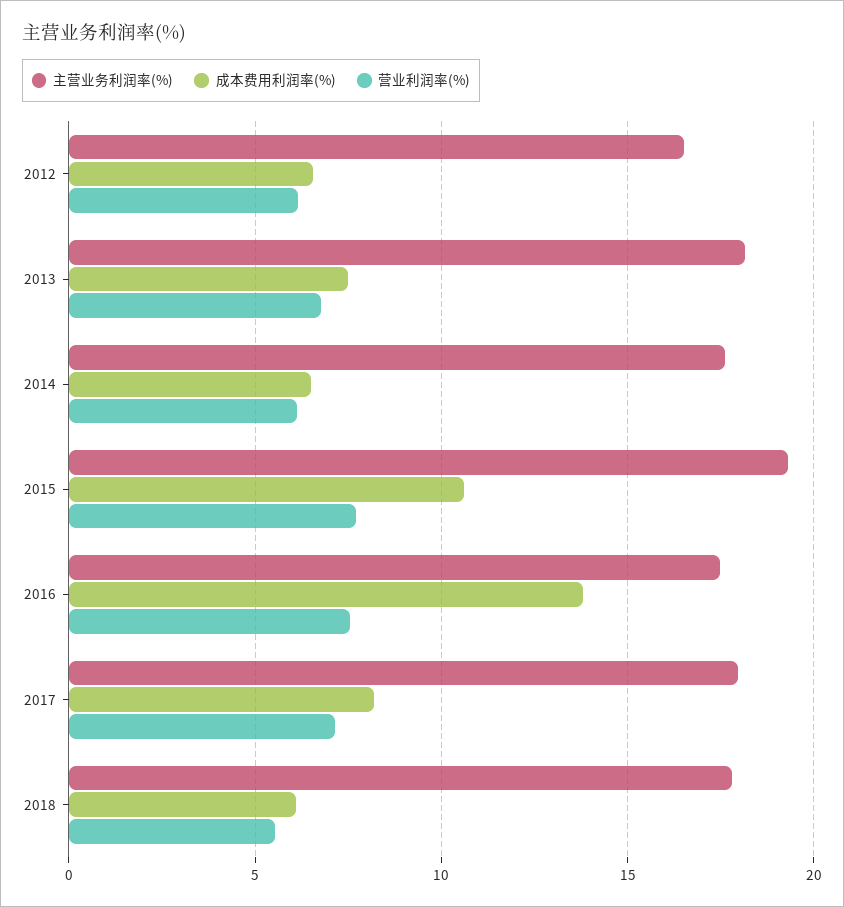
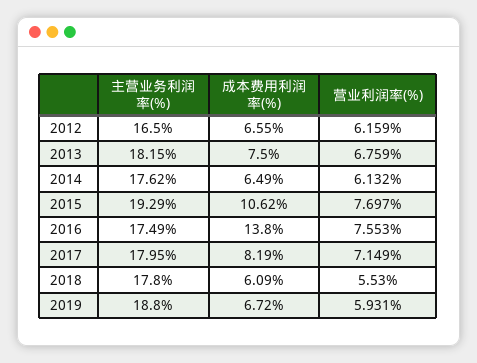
  {
    "主营业务利润率(%)": {
      "2012": 16.5,
      "2013": 18.15,
      "2014": 17.62,
      "2015": 19.29,
      "2016": 17.49,
      "2017": 17.95,
-     "2018": 17.8
+     "2018": 17.8,
+     "2019": 18.8
    },
    "成本费用利润率(%)": {
      "2012": 6.55,
      "2013": 7.5,
      "2014": 6.49,
      "2015": 10.62,
      "2016": 13.8,
      "2017": 8.19,
-     "2018": 6.09
+     "2018": 6.09,
+     "2019": 6.72
    },
    "营业利润率(%)": {
      "2012": 6.159,
      "2013": 6.759,
      "2014": 6.132,
      "2015": 7.697,
      "2016": 7.553,
      "2017": 7.149,
-     "2018": 5.53
+     "2018": 5.53,
+     "2019": 5.931
    }
  }

